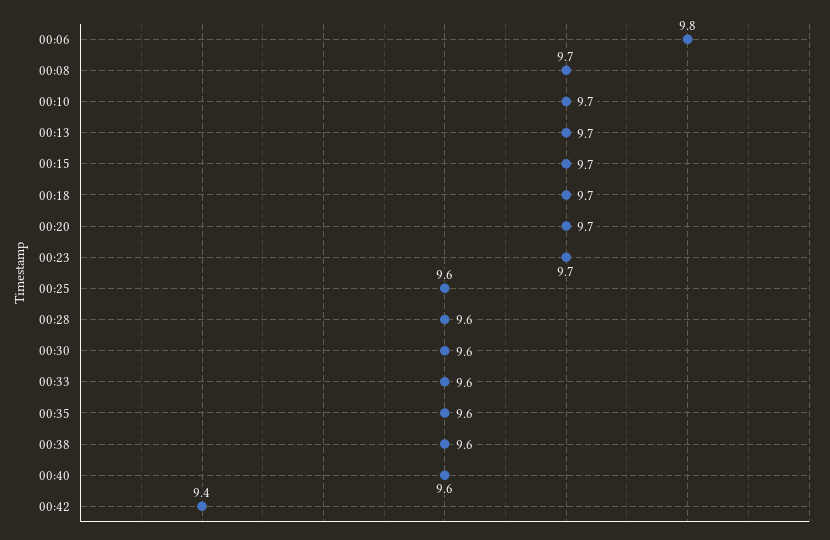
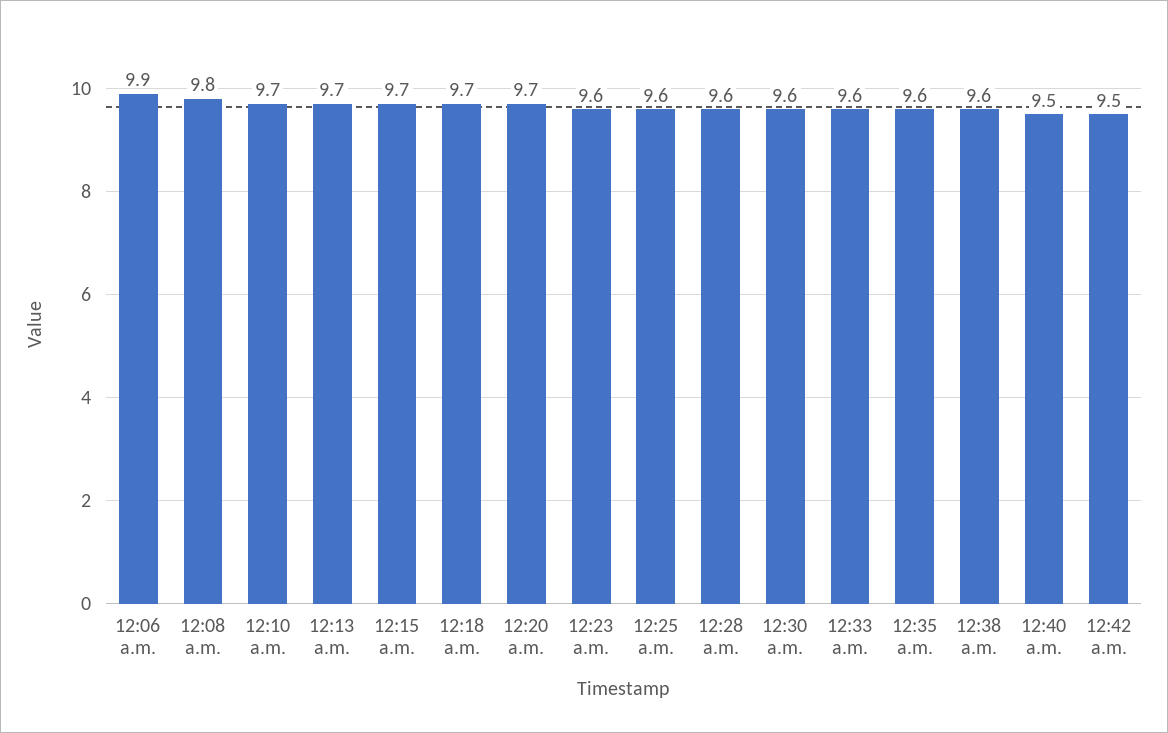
  {
-   "00:06": 9.8,
+   "00:06": 9.9,
-   "00:08": 9.7,
+   "00:08": 9.8,
    "00:10": 9.7,
    "00:13": 9.7,
    "00:15": 9.7,
    "00:18": 9.7,
    "00:20": 9.7,
-   "00:23": 9.7,
+   "00:23": 9.6,
    "00:25": 9.6,
    "00:28": 9.6,
    "00:30": 9.6,
    "00:33": 9.6,
    "00:35": 9.6,
    "00:38": 9.6,
-   "00:40": 9.6,
+   "00:40": 9.5,
-   "00:42": 9.4
+   "00:42": 9.5
  }

